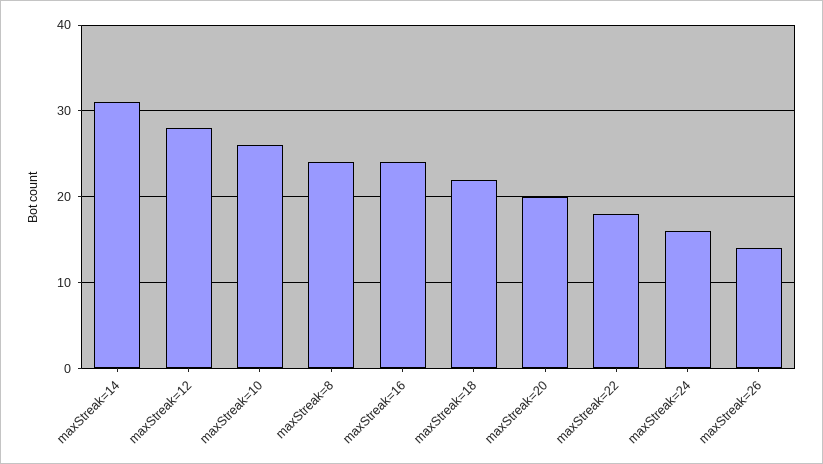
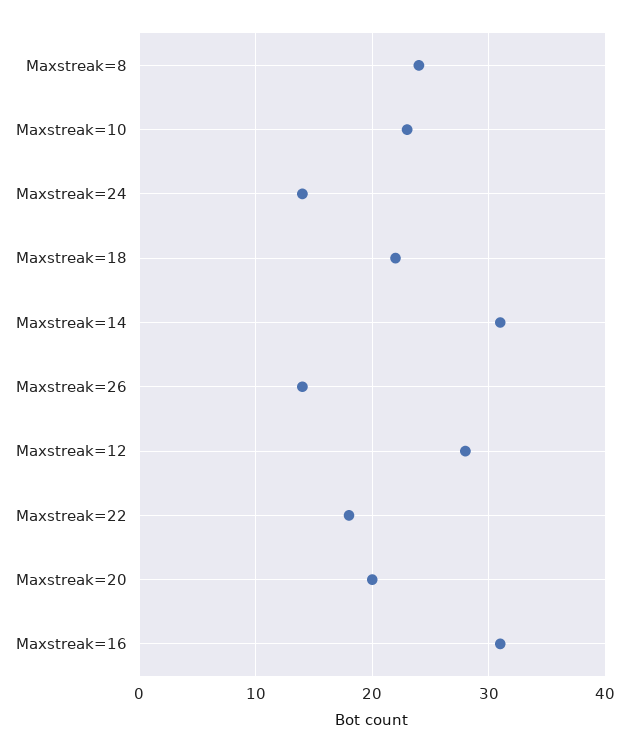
  {
    "maxStreak=14": 31,
    "maxStreak=12": 28,
-   "maxStreak=10": 26,
+   "maxStreak=10": 23,
    "maxStreak=8": 24,
-   "maxStreak=16": 24,
+   "maxStreak=16": 31,
    "maxStreak=18": 22,
    "maxStreak=20": 20,
    "maxStreak=22": 18,
-   "maxStreak=24": 16,
+   "maxStreak=24": 14,
    "maxStreak=26": 14
  }

